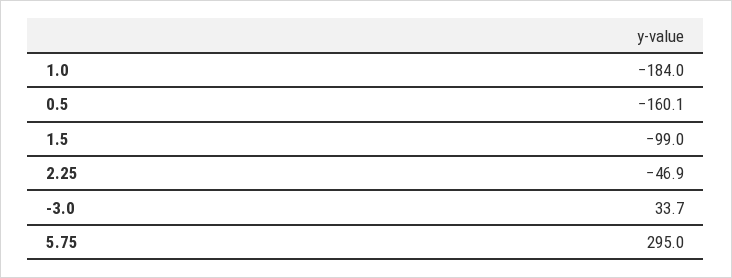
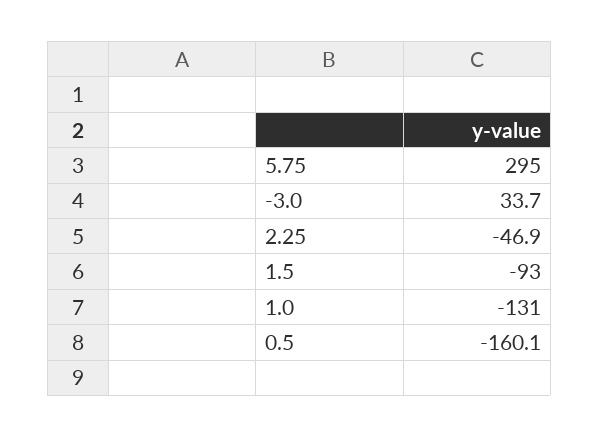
  {
-   "1.0": -184,
+   "1.0": -131,
    "0.5": -160.1,
-   "1.5": -99,
+   "1.5": -93,
    "2.25": -46.9,
    "-3.0": 33.7,
    "5.75": 295
  }

